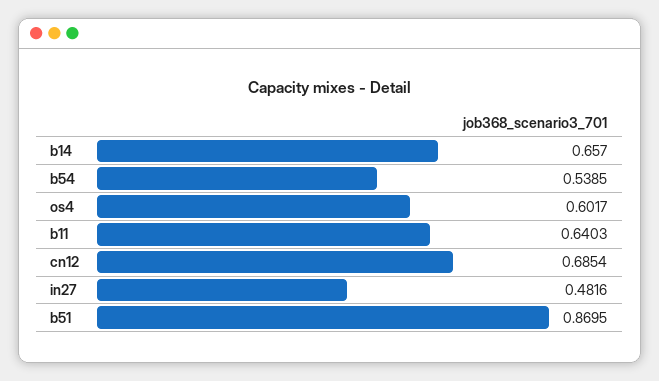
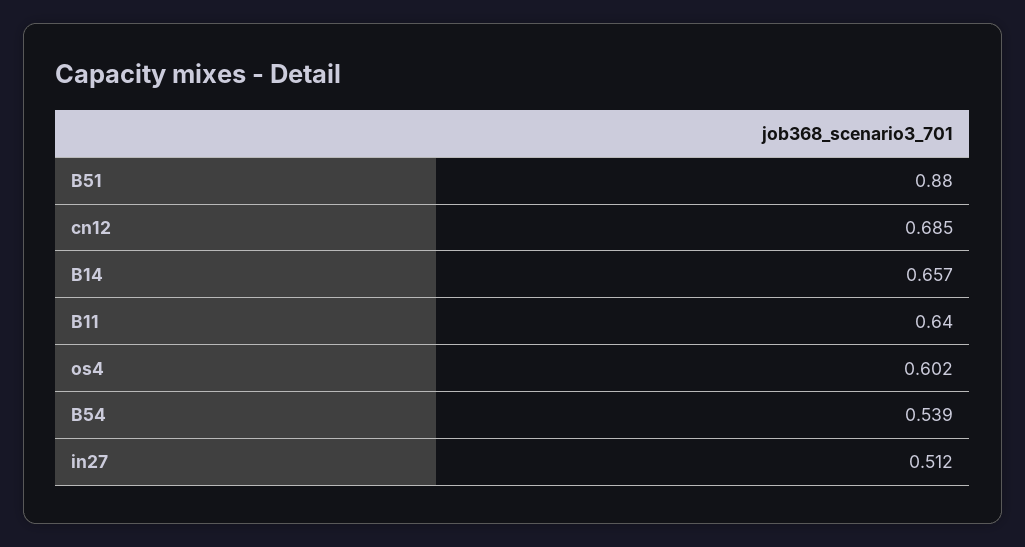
  {
    "b14": 0.657,
    "b54": 0.5385,
    "os4": 0.6017,
    "b11": 0.6403,
    "cn12": 0.6854,
-   "in27": 0.4816,
+   "in27": 0.512,
-   "b51": 0.8695
+   "b51": 0.88
  }

